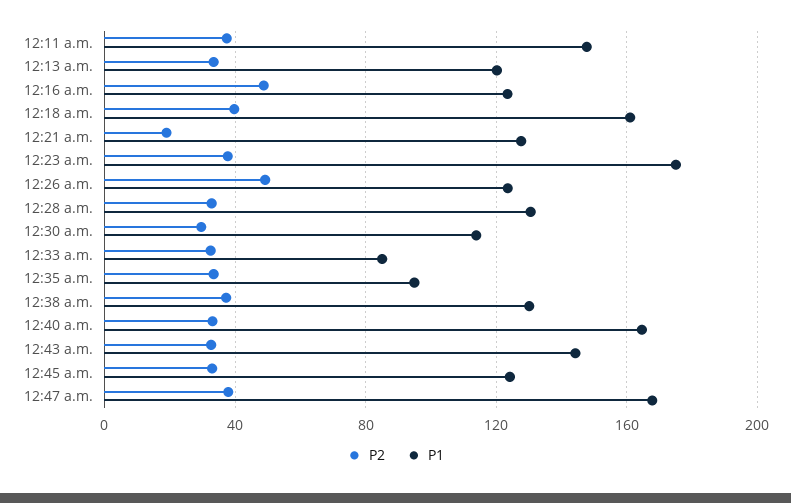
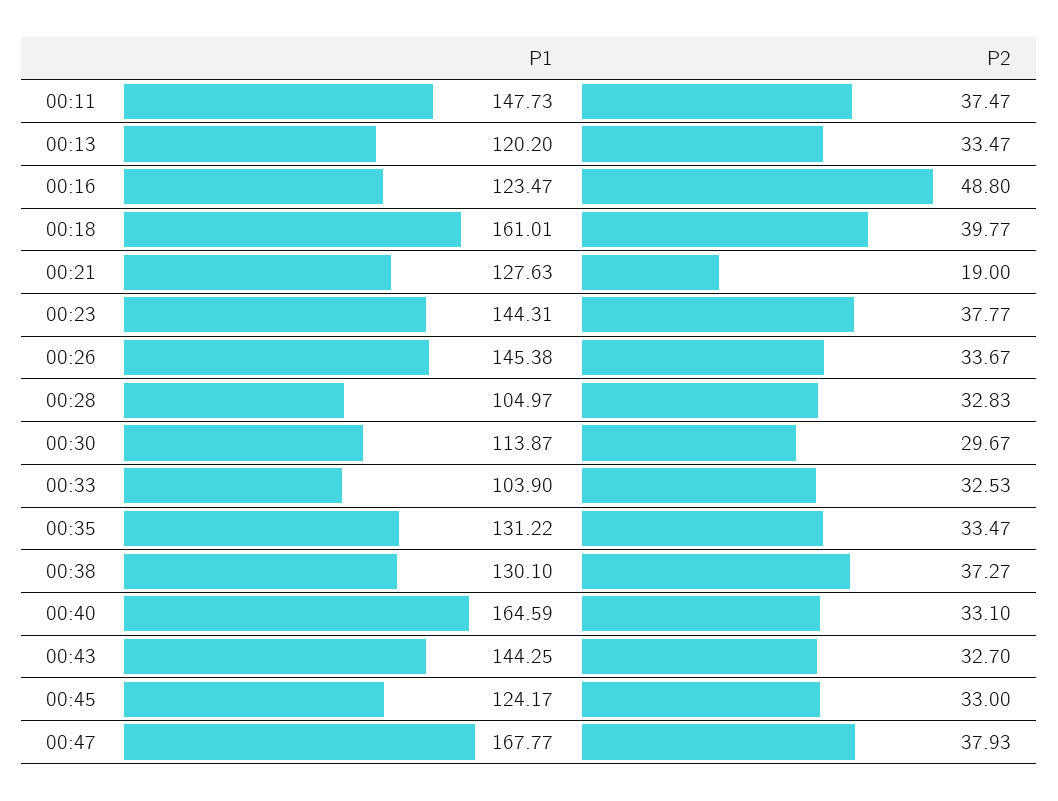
  {
    "P2": {
      "12:11 a.m.": 37.47,
      "12:13 a.m.": 33.47,
      "12:16 a.m.": 48.8,
      "12:18 a.m.": 39.77,
      "12:21 a.m.": 19,
      "12:23 a.m.": 37.77,
-     "12:26 a.m.": 50,
+     "12:26 a.m.": 33.67,
      "12:28 a.m.": 32.83,
      "12:30 a.m.": 29.67,
      "12:33 a.m.": 32.53,
      "12:35 a.m.": 33.47,
      "12:38 a.m.": 37.27,
      "12:40 a.m.": 33.1,
      "12:43 a.m.": 32.7,
      "12:45 a.m.": 33,
      "12:47 a.m.": 37.93
    },
    "P1": {
      "12:11 a.m.": 147.73,
      "12:13 a.m.": 120.2,
      "12:16 a.m.": 123.47,
      "12:18 a.m.": 161.01,
      "12:21 a.m.": 127.63,
-     "12:23 a.m.": 175,
+     "12:23 a.m.": 144.31,
-     "12:26 a.m.": 125,
+     "12:26 a.m.": 145.38,
-     "12:28 a.m.": 130,
+     "12:28 a.m.": 104.97,
      "12:30 a.m.": 113.87,
-     "12:33 a.m.": 85,
+     "12:33 a.m.": 103.9,
-     "12:35 a.m.": 95,
+     "12:35 a.m.": 131.22,
      "12:38 a.m.": 130.1,
      "12:40 a.m.": 164.59,
      "12:43 a.m.": 144.25,
      "12:45 a.m.": 124.17,
      "12:47 a.m.": 167.77
    }
  }

